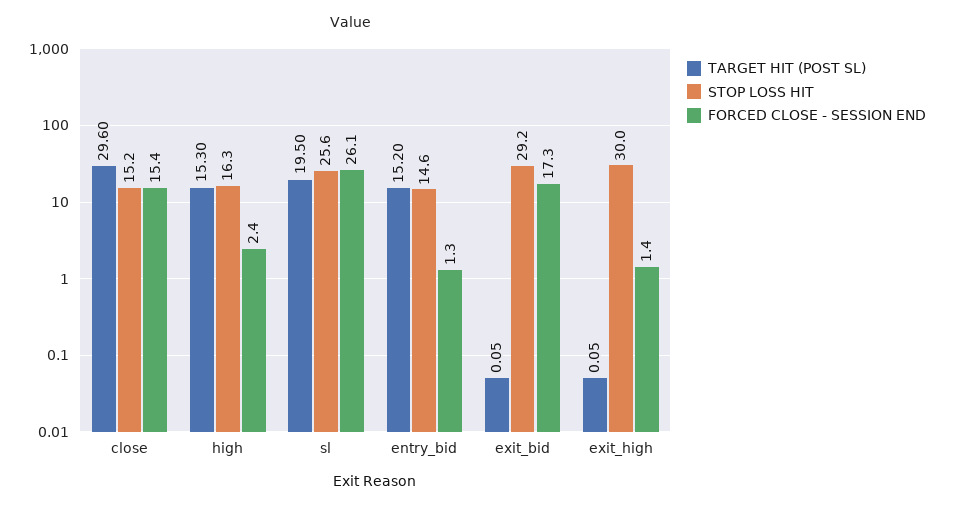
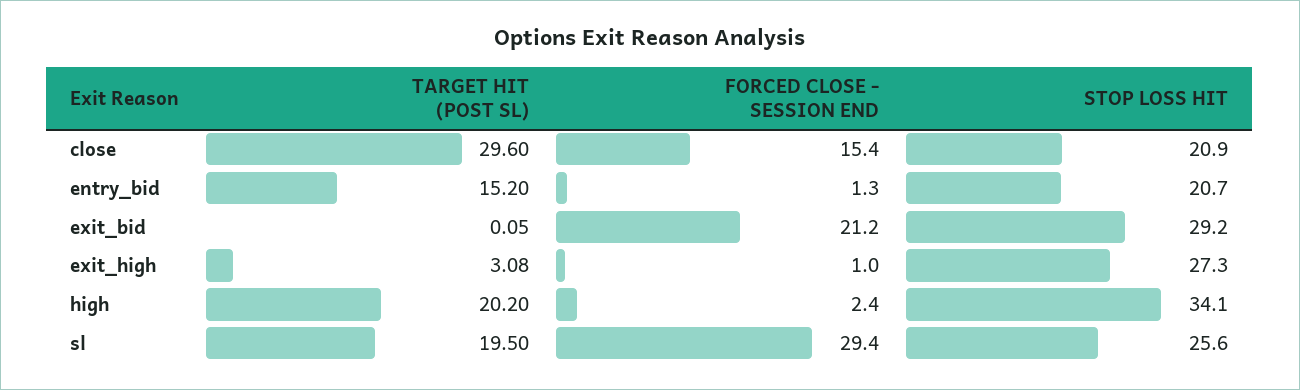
  {
    "TARGET HIT (POST SL)": {
      "close": 29.6,
-     "high": 15.3,
+     "high": 20.2,
      "sl": 19.5,
      "entry_bid": 15.2,
      "exit_bid": 0.05,
-     "exit_high": 0.05
+     "exit_high": 3.08
    },
    "STOP LOSS HIT": {
-     "close": 15.2,
+     "close": 20.9,
-     "high": 16.3,
+     "high": 34.1,
      "sl": 25.6,
-     "entry_bid": 14.6,
+     "entry_bid": 20.7,
      "exit_bid": 29.2,
-     "exit_high": 30
+     "exit_high": 27.3
    },
    "FORCED CLOSE - SESSION END": {
      "close": 15.4,
      "high": 2.4,
-     "sl": 26.1,
+     "sl": 29.4,
      "entry_bid": 1.3,
-     "exit_bid": 17.3,
+     "exit_bid": 21.2,
-     "exit_high": 1.4
+     "exit_high": 1
    }
  }

